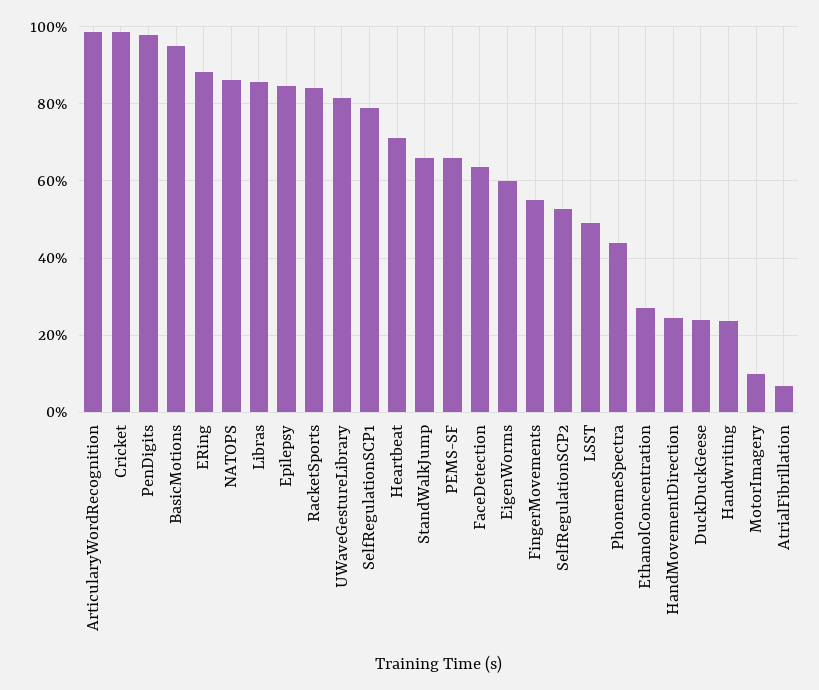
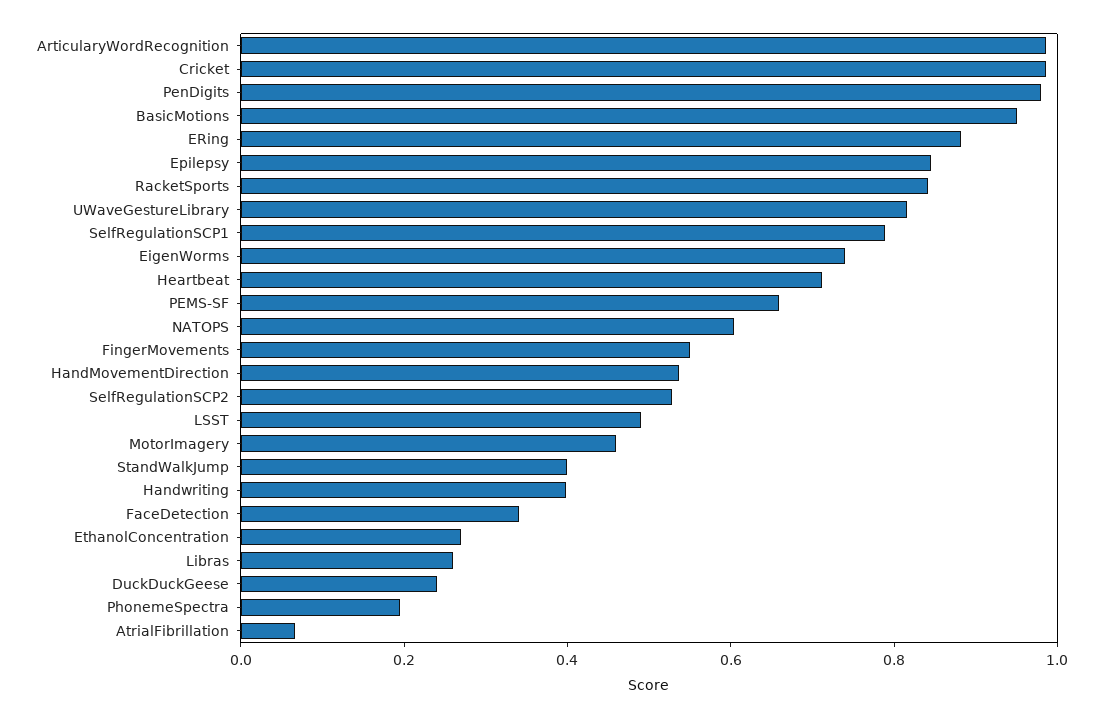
  {
    "ArticularyWordRecognition": 0.98,
    "Cricket": 0.98,
    "PenDigits": 0.98,
    "BasicMotions": 0.96,
    "ERing": 0.88,
-   "NATOPS": 0.86,
+   "NATOPS": 0.6,
-   "Libras": 0.86,
+   "Libras": 0.25,
    "Epilepsy": 0.84,
    "RacketSports": 0.84,
    "UWaveGestureLibrary": 0.82,
    "SelfRegulationSCP1": 0.78,
    "Heartbeat": 0.72,
-   "StandWalkJump": 0.66,
+   "StandWalkJump": 0.4,
    "PEMS-SF": 0.66,
-   "FaceDetection": 0.64,
+   "FaceDetection": 0.35,
-   "EigenWorms": 0.6,
+   "EigenWorms": 0.75,
    "FingerMovements": 0.56,
    "SelfRegulationSCP2": 0.52,
    "LSST": 0.5,
-   "PhonemeSpectra": 0.44,
+   "PhonemeSpectra": 0.2,
    "EthanolConcentration": 0.28,
-   "HandMovementDirection": 0.24,
+   "HandMovementDirection": 0.55,
    "DuckDuckGeese": 0.24,
-   "Handwriting": 0.24,
+   "Handwriting": 0.4,
-   "MotorImagery": 0.1,
+   "MotorImagery": 0.45,
    "AtrialFibrillation": 0.06
  }

